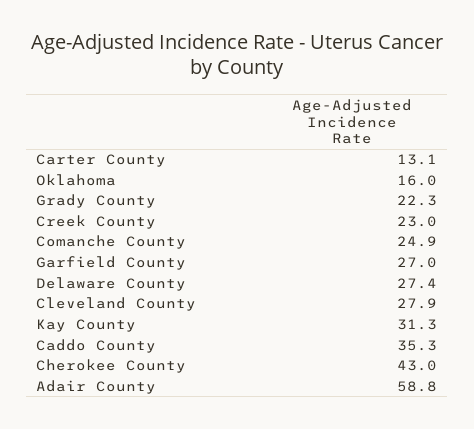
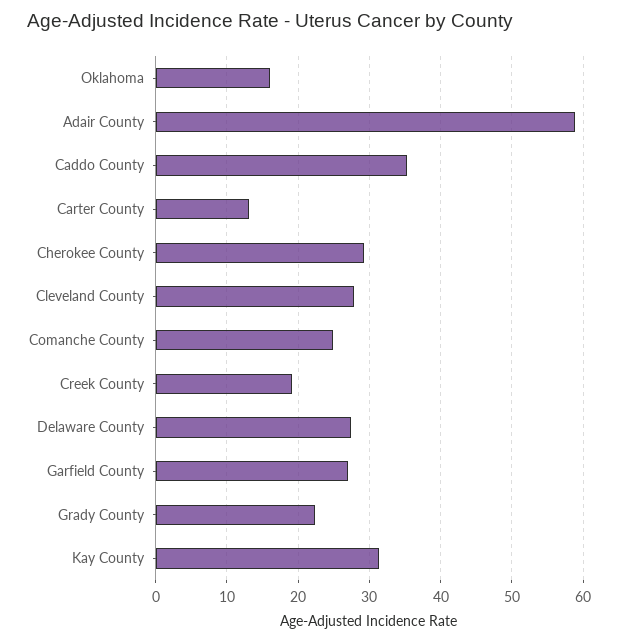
  {
    "Carter County": 13.1,
    "Oklahoma": 16,
    "Grady County": 22.3,
-   "Creek County": 23,
+   "Creek County": 19,
    "Comanche County": 24.9,
    "Garfield County": 27,
    "Delaware County": 27.4,
    "Cleveland County": 27.9,
    "Kay County": 31.3,
    "Caddo County": 35.3,
-   "Cherokee County": 43,
+   "Cherokee County": 29,
    "Adair County": 58.8
  }

